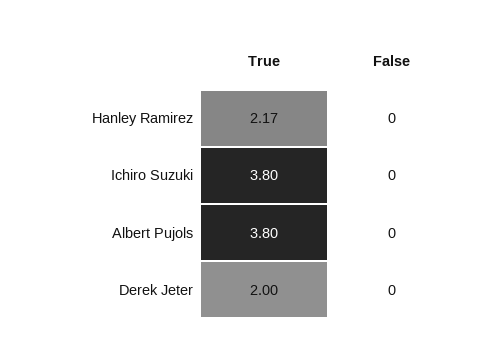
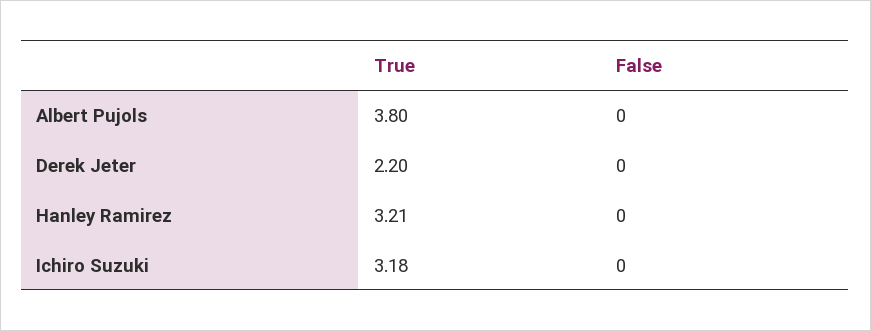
  {
    "True": {
-     "Hanley Ramirez": 2.17,
+     "Hanley Ramirez": 3.21,
-     "Ichiro Suzuki": 3.8,
+     "Ichiro Suzuki": 3.18,
      "Albert Pujols": 3.8,
-     "Derek Jeter": 2
+     "Derek Jeter": 2.2
    },
    "False": {
      "Hanley Ramirez": 0,
      "Ichiro Suzuki": 0,
      "Albert Pujols": 0,
      "Derek Jeter": 0
    }
  }

